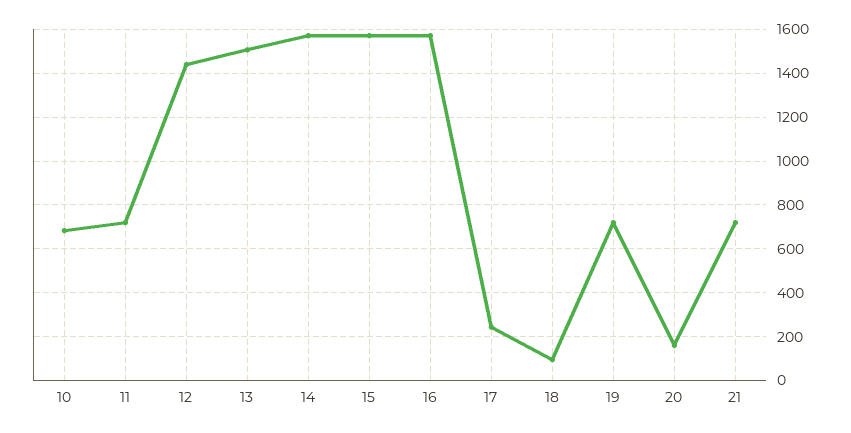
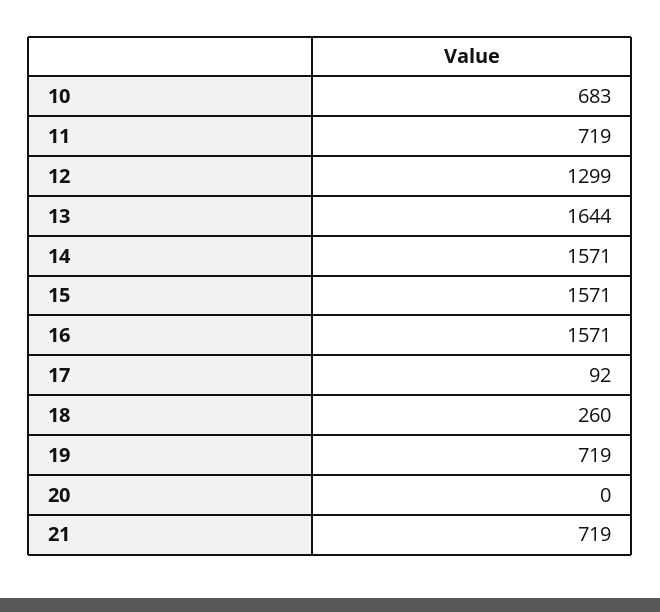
  {
    "10": 683,
    "11": 719,
-   "12": 1450,
+   "12": 1299,
-   "13": 1500,
+   "13": 1644,
    "14": 1571,
    "15": 1571,
    "16": 1571,
-   "17": 250,
+   "17": 92,
-   "18": 100,
+   "18": 260,
    "19": 719,
-   "20": 150,
+   "20": 0,
    "21": 719
  }

